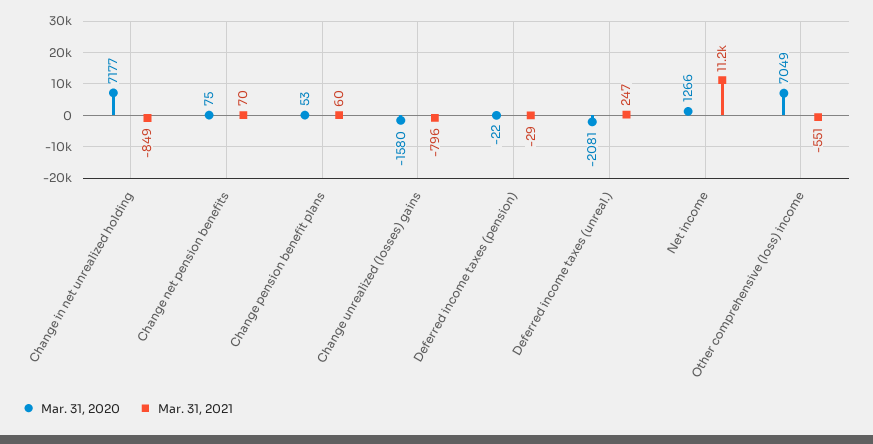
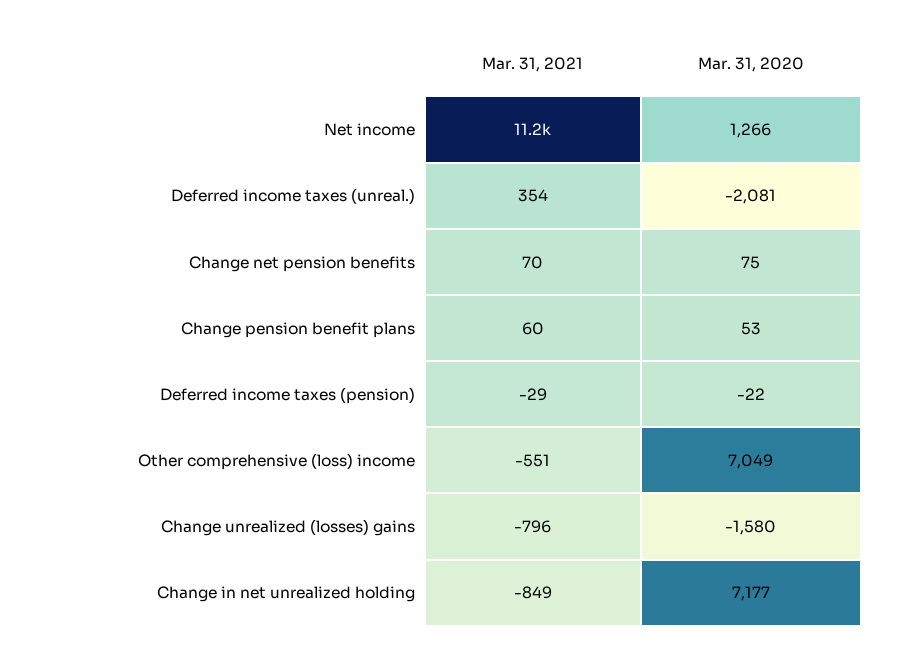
  {
    "Mar. 31, 2020": {
      "Change in net unrealized holding": 7177,
      "Change net pension benefits": 75,
      "Change pension benefit plans": 53,
      "Change unrealized (losses) gains": -1580,
      "Deferred income taxes (pension)": -22,
      "Deferred income taxes (unreal.)": -2081,
      "Net income": 1266,
      "Other comprehensive (loss) income": 7049
    },
    "Mar. 31, 2021": {
      "Change in net unrealized holding": -849,
      "Change net pension benefits": 70,
      "Change pension benefit plans": 60,
      "Change unrealized (losses) gains": -796,
      "Deferred income taxes (pension)": -29,
-     "Deferred income taxes (unreal.)": 247,
+     "Deferred income taxes (unreal.)": 354,
      "Net income": 11200,
      "Other comprehensive (loss) income": -551
    }
  }

